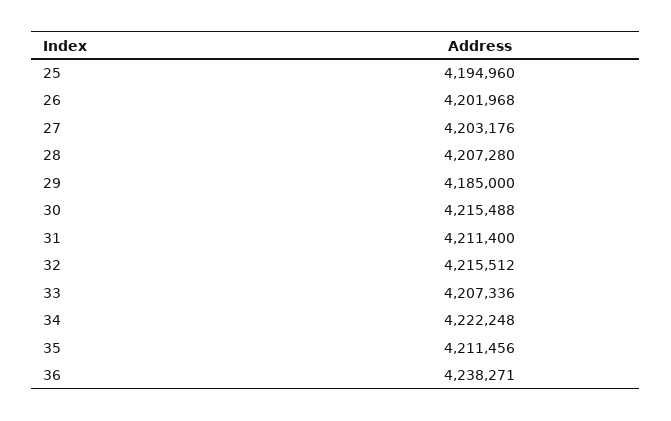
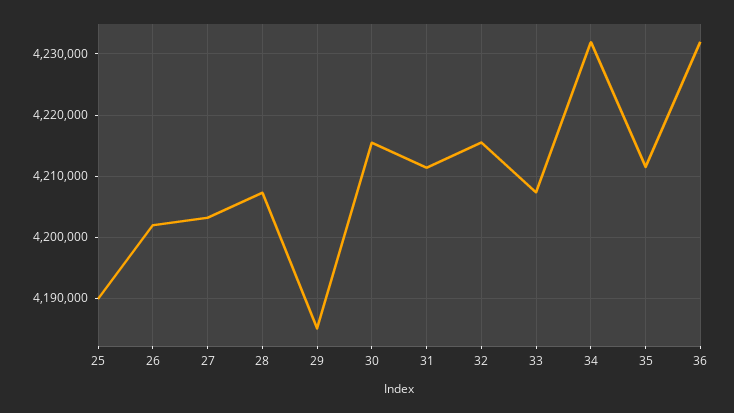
  {
-   "25": 4194960,
+   "25": 4190000,
    "26": 4201968,
    "27": 4203176,
    "28": 4207280,
    "29": 4185000,
    "30": 4215488,
    "31": 4211400,
    "32": 4215512,
    "33": 4207336,
-   "34": 4222248,
+   "34": 4232000,
    "35": 4211456,
-   "36": 4238271
+   "36": 4232000
  }

